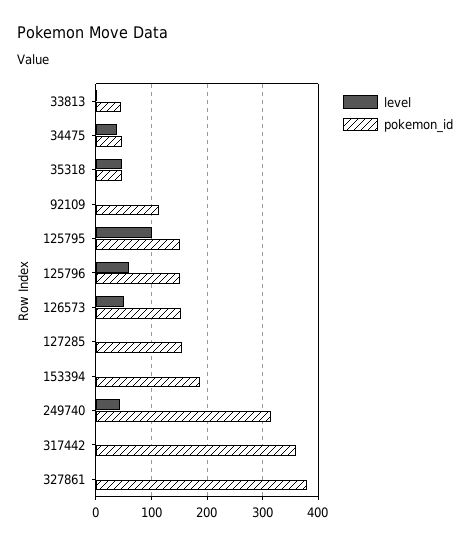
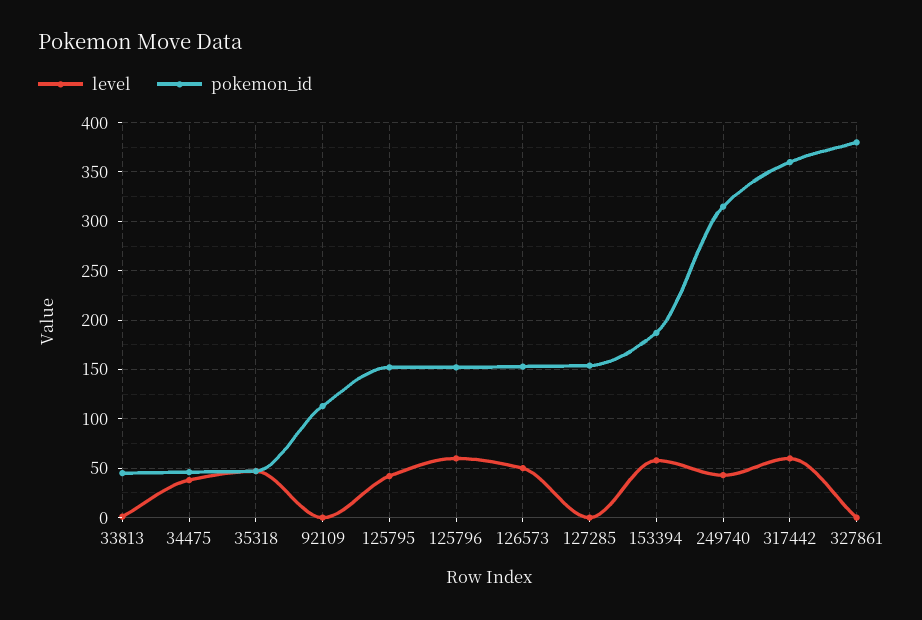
  {
    "level": {
      "33813": 0,
      "34475": 40,
      "35318": 50,
      "92109": 0,
-     "125795": 100,
+     "125795": 40,
      "125796": 60,
      "126573": 50,
      "127285": 0,
-     "153394": 0,
+     "153394": 60,
      "249740": 40,
-     "317442": 0,
+     "317442": 60,
      "327861": 0
    },
    "pokemon_id": {
      "33813": 50,
      "34475": 50,
      "35318": 50,
      "92109": 110,
      "125795": 150,
      "125796": 150,
      "126573": 150,
      "127285": 150,
      "153394": 190,
      "249740": 320,
      "317442": 360,
      "327861": 380
    }
  }

